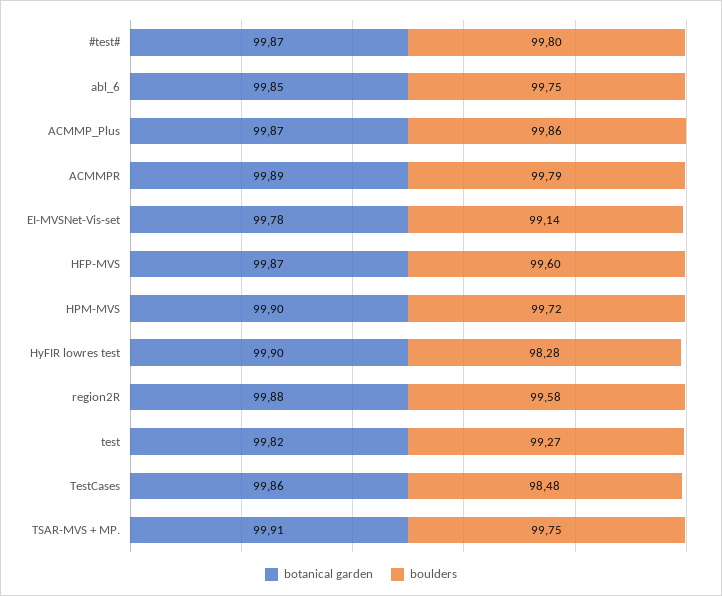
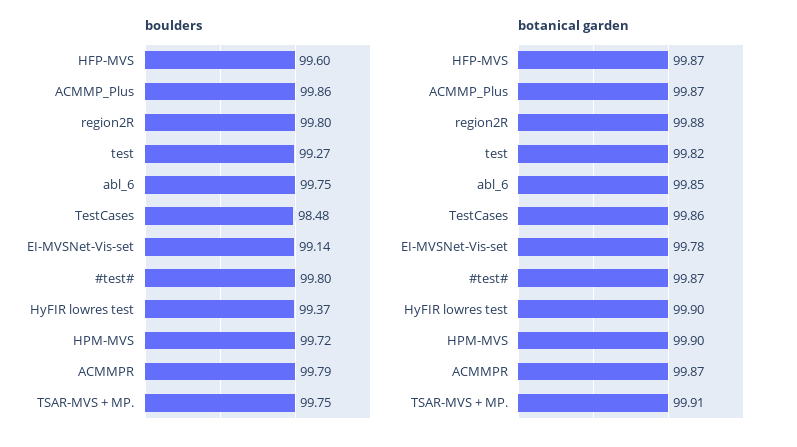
  {
    "botanical garden": {
      "#test#": 99.87,
      "abl_6": 99.85,
      "ACMMP_Plus": 99.87,
-     "ACMMPR": 99.89,
+     "ACMMPR": 99.87,
      "EI-MVSNet-Vis-set": 99.78,
      "HFP-MVS": 99.87,
      "HPM-MVS": 99.9,
      "HyFIR lowres test": 99.9,
      "region2R": 99.88,
      "test": 99.82,
      "TestCases": 99.86,
      "TSAR-MVS + MP.": 99.91
    },
    "boulders": {
      "#test#": 99.8,
      "abl_6": 99.75,
      "ACMMP_Plus": 99.86,
      "ACMMPR": 99.79,
      "EI-MVSNet-Vis-set": 99.14,
      "HFP-MVS": 99.6,
      "HPM-MVS": 99.72,
-     "HyFIR lowres test": 98.28,
+     "HyFIR lowres test": 99.37,
-     "region2R": 99.58,
+     "region2R": 99.8,
      "test": 99.27,
      "TestCases": 98.48,
      "TSAR-MVS + MP.": 99.75
    }
  }

